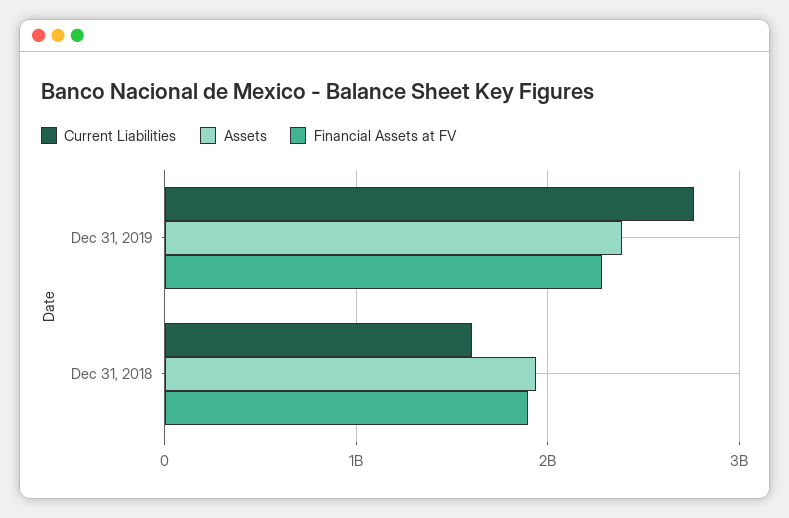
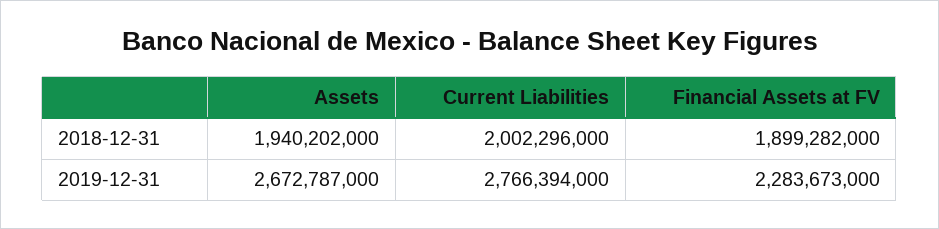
  {
    "Current Liabilities": {
      "Dec 31, 2019": 2766394000,
-     "Dec 31, 2018": 1600000000
+     "Dec 31, 2018": 2002296000
    },
    "Assets": {
-     "Dec 31, 2019": 2400000000,
+     "Dec 31, 2019": 2672787000,
      "Dec 31, 2018": 1940202000
    },
    "Financial Assets at FV": {
      "Dec 31, 2019": 2283673000,
      "Dec 31, 2018": 1899282000
    }
  }

